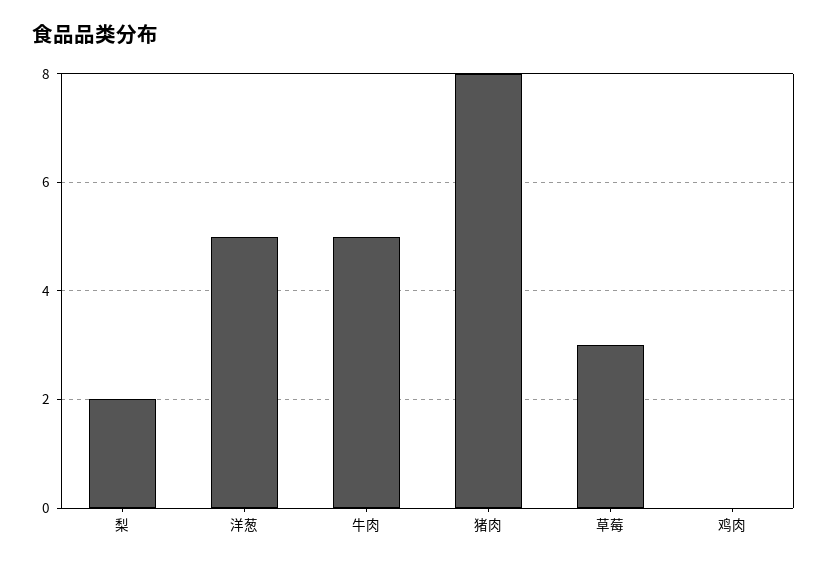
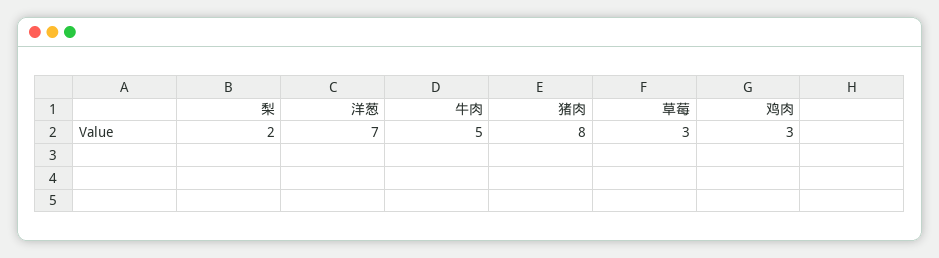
  {
    "梨": 2,
-   "洋葱": 5,
+   "洋葱": 7,
    "牛肉": 5,
    "猪肉": 8,
    "草莓": 3,
-   "鸡肉": 0
+   "鸡肉": 3
  }

